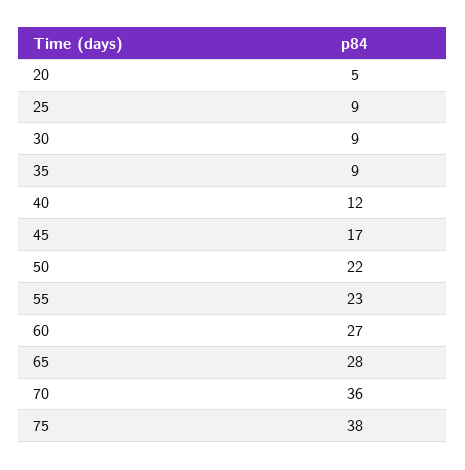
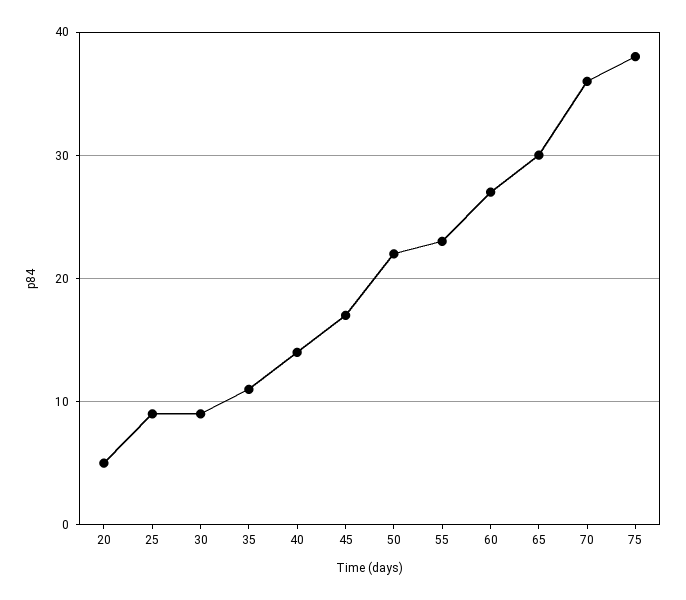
  {
    "20": 5,
    "25": 9,
    "30": 9,
-   "35": 9,
+   "35": 11,
-   "40": 12,
+   "40": 14,
    "45": 17,
    "50": 22,
    "55": 23,
    "60": 27,
-   "65": 28,
+   "65": 30,
    "70": 36,
    "75": 38
  }

